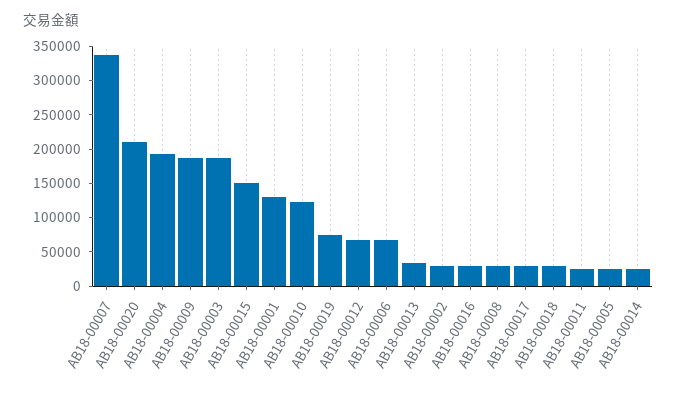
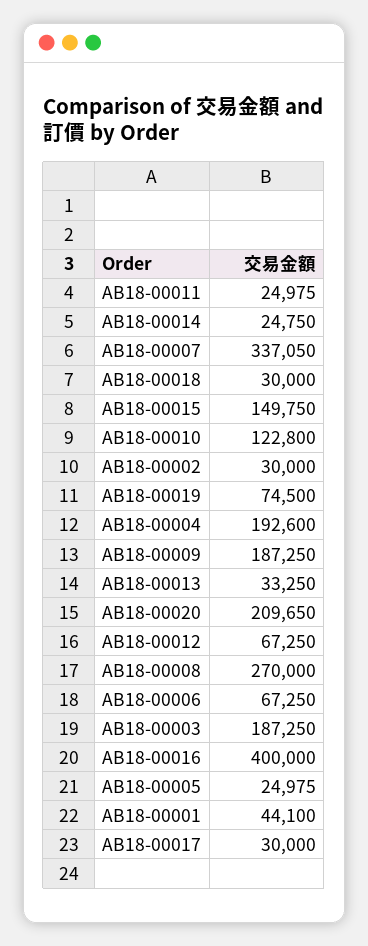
  {
    "AB18-00007": 337050,
    "AB18-00020": 209650,
    "AB18-00004": 192600,
    "AB18-00009": 187250,
    "AB18-00003": 187250,
    "AB18-00015": 149750,
-   "AB18-00001": 125000,
+   "AB18-00001": 44100,
    "AB18-00010": 122800,
    "AB18-00019": 74500,
    "AB18-00012": 67250,
    "AB18-00006": 67250,
    "AB18-00013": 33250,
    "AB18-00002": 30000,
-   "AB18-00016": 25000,
+   "AB18-00016": 400000,
-   "AB18-00008": 25000,
+   "AB18-00008": 270000,
    "AB18-00017": 30000,
    "AB18-00018": 30000,
    "AB18-00011": 24975,
    "AB18-00005": 24975,
    "AB18-00014": 24750
  }

